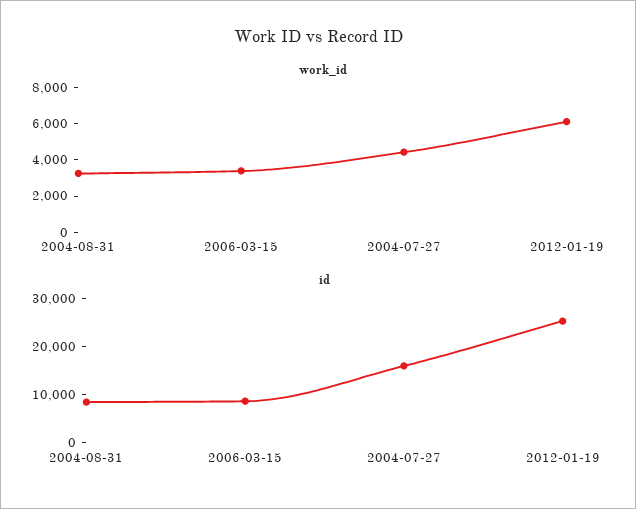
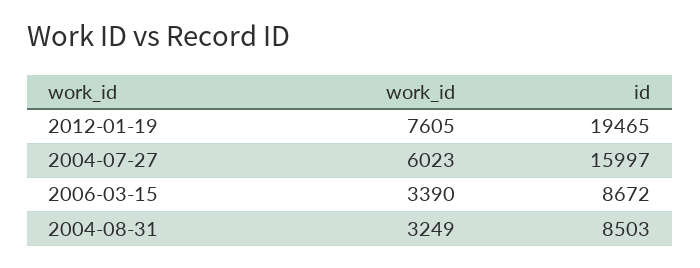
  {
    "work_id": {
      "2004-08-31": 3249,
      "2006-03-15": 3390,
-     "2004-07-27": 4500,
+     "2004-07-27": 6023,
-     "2012-01-19": 6000
+     "2012-01-19": 7605
    },
    "id": {
      "2004-08-31": 8503,
      "2006-03-15": 8672,
      "2004-07-27": 15997,
-     "2012-01-19": 26000
+     "2012-01-19": 19465
    }
  }

